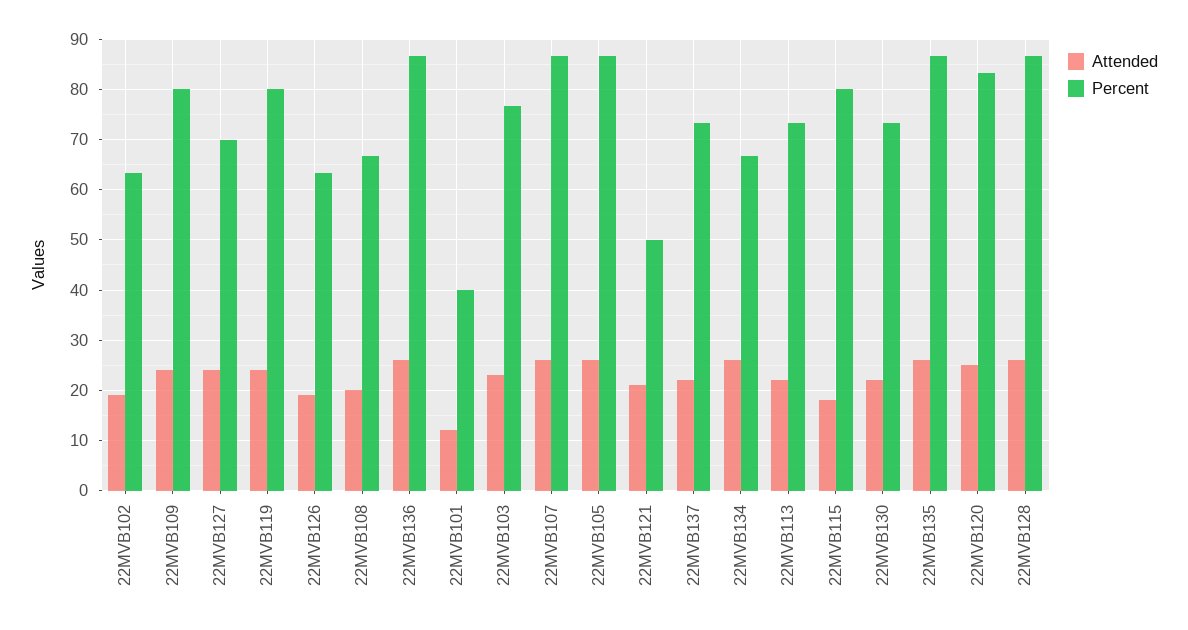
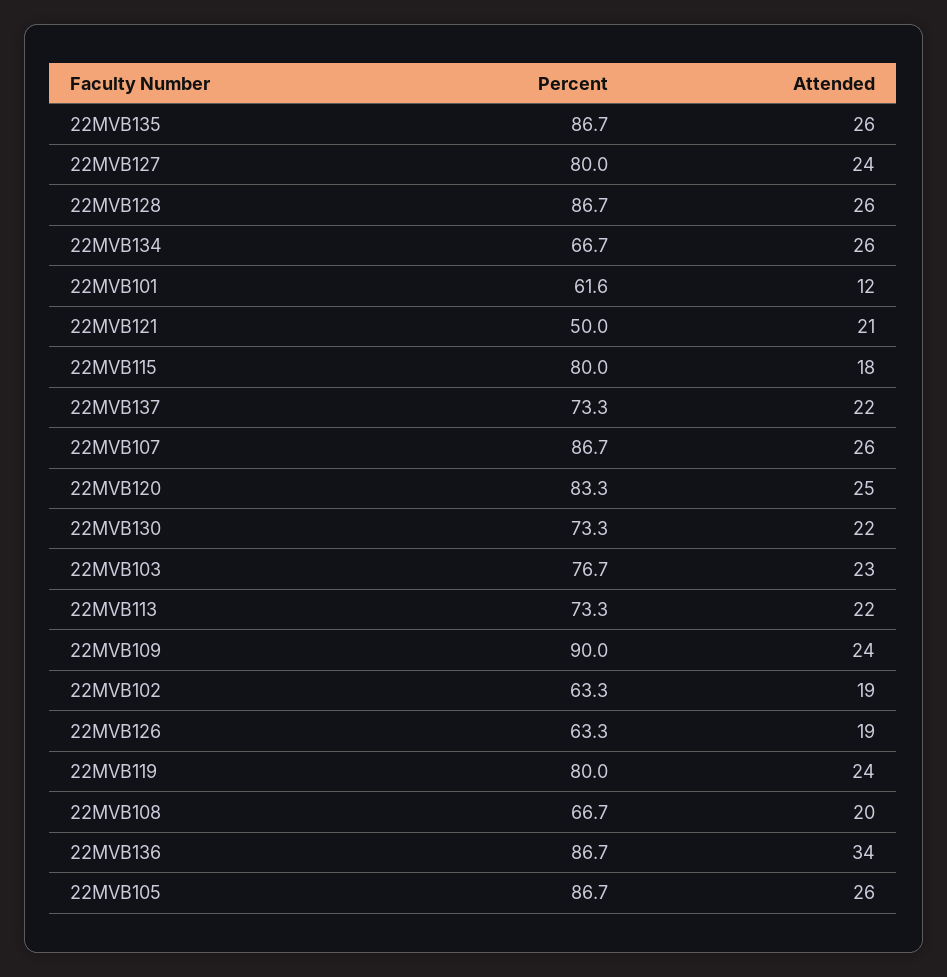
  {
    "Attended": {
      "22MVB102": 19,
      "22MVB109": 24,
      "22MVB127": 24,
      "22MVB119": 24,
      "22MVB126": 19,
      "22MVB108": 20,
-     "22MVB136": 26,
+     "22MVB136": 34,
      "22MVB101": 12,
      "22MVB103": 23,
      "22MVB107": 26,
      "22MVB105": 26,
      "22MVB121": 21,
      "22MVB137": 22,
      "22MVB134": 26,
      "22MVB113": 22,
      "22MVB115": 18,
      "22MVB130": 22,
      "22MVB135": 26,
      "22MVB120": 25,
      "22MVB128": 26
    },
    "Percent": {
      "22MVB102": 63.3,
-     "22MVB109": 80,
+     "22MVB109": 90,
-     "22MVB127": 70,
+     "22MVB127": 80,
      "22MVB119": 80,
      "22MVB126": 63.3,
      "22MVB108": 66.7,
      "22MVB136": 86.7,
-     "22MVB101": 40,
+     "22MVB101": 61.6,
      "22MVB103": 76.7,
      "22MVB107": 86.7,
      "22MVB105": 86.7,
      "22MVB121": 50,
      "22MVB137": 73.3,
      "22MVB134": 66.7,
      "22MVB113": 73.3,
      "22MVB115": 80,
      "22MVB130": 73.3,
      "22MVB135": 86.7,
      "22MVB120": 83.3,
      "22MVB128": 86.7
    }
  }

